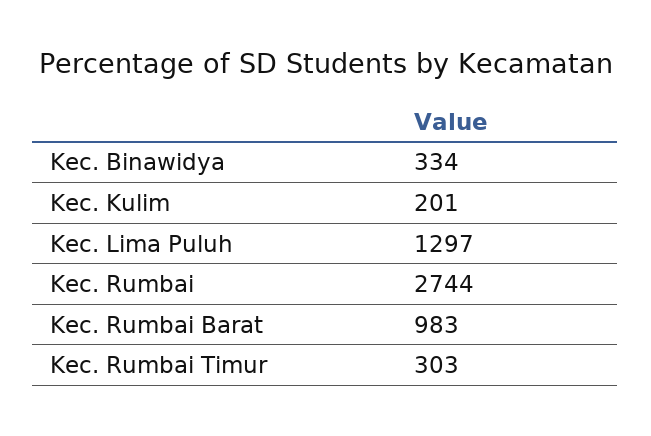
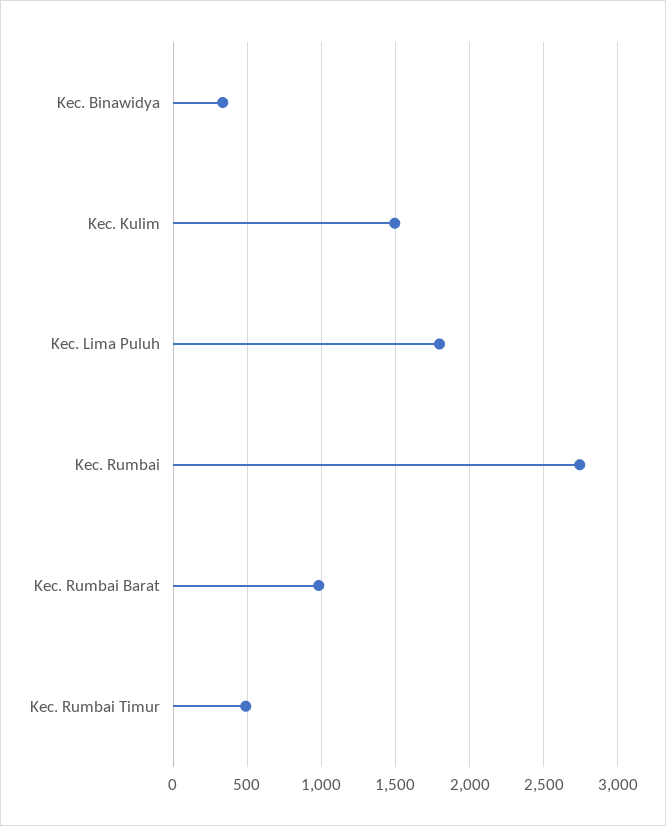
  {
    "Kec. Binawidya": 334,
-   "Kec. Kulim": 201,
+   "Kec. Kulim": 1500,
-   "Kec. Lima Puluh": 1297,
+   "Kec. Lima Puluh": 1800,
    "Kec. Rumbai": 2744,
    "Kec. Rumbai Barat": 983,
-   "Kec. Rumbai Timur": 303
+   "Kec. Rumbai Timur": 500
  }

